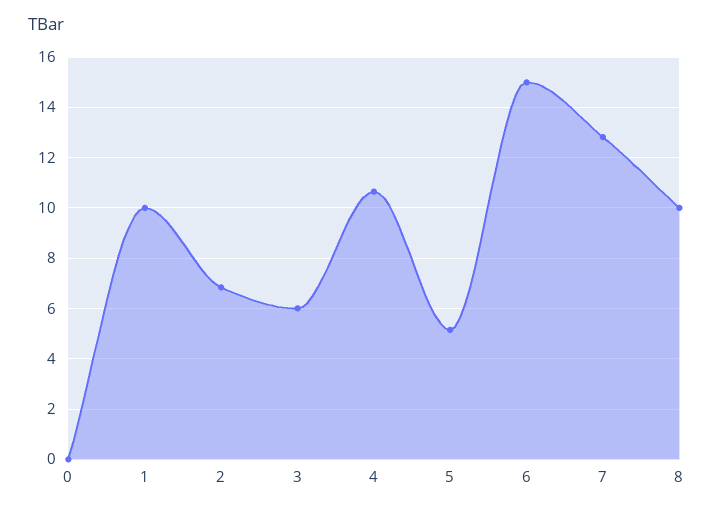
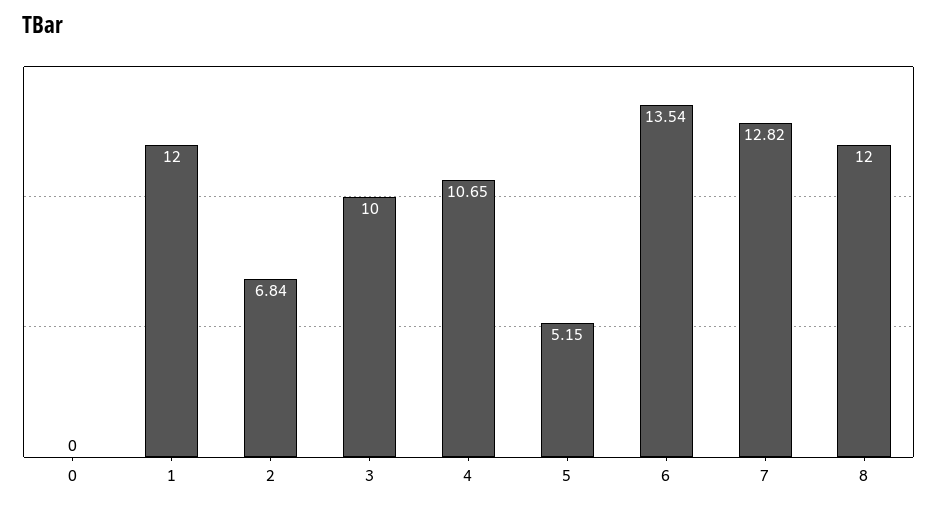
  {
    "0": 0,
-   "1": 10,
+   "1": 12,
    "2": 6.84,
-   "3": 6,
+   "3": 10,
    "4": 10.65,
    "5": 5.15,
-   "6": 15,
+   "6": 13.54,
    "7": 12.82,
-   "8": 10
+   "8": 12
  }

